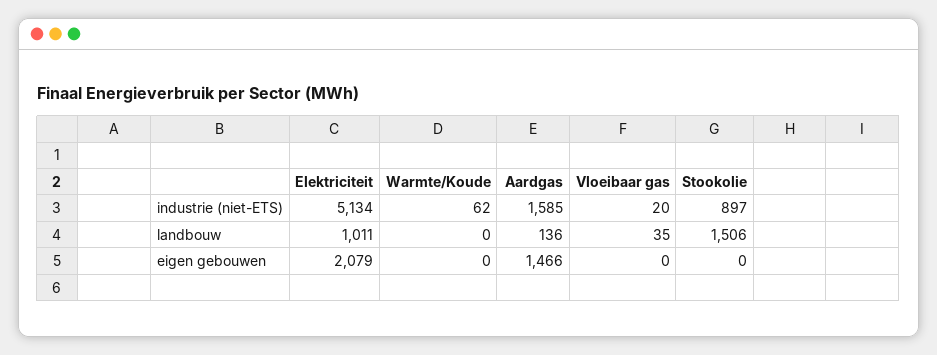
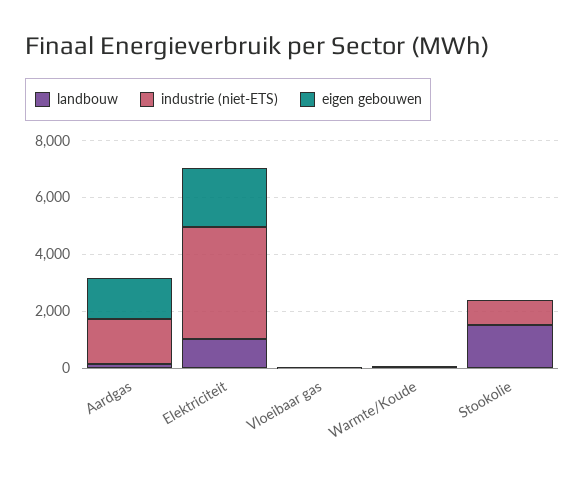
  {
    "industrie (niet-ETS)": {
-     "Elektriciteit": 5134,
+     "Elektriciteit": 4000,
      "Warmte/Koude": 62,
      "Aardgas": 1585,
      "Vloeibaar gas": 20,
      "Stookolie": 897
    },
    "landbouw": {
      "Elektriciteit": 1011,
      "Warmte/Koude": 0,
      "Aardgas": 136,
      "Vloeibaar gas": 35,
      "Stookolie": 1506
    },
    "eigen gebouwen": {
      "Elektriciteit": 2079,
      "Warmte/Koude": 0,
      "Aardgas": 1466,
      "Vloeibaar gas": 0,
      "Stookolie": 0
    }
  }

